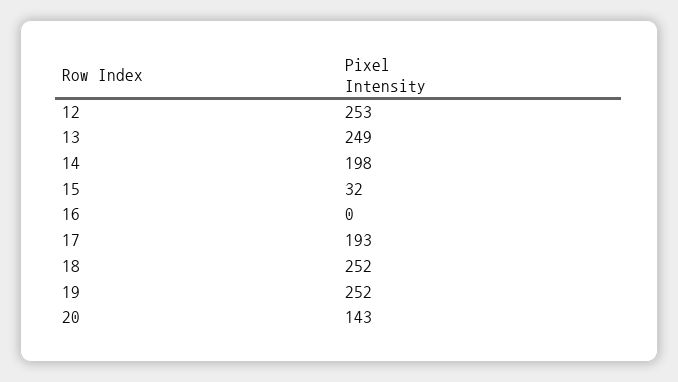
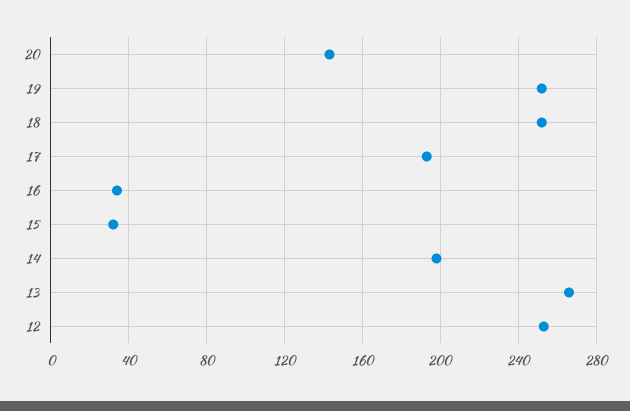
  {
    "12": 253,
-   "13": 249,
+   "13": 265,
    "14": 198,
    "15": 32,
-   "16": 0,
+   "16": 35,
    "17": 193,
    "18": 252,
    "19": 252,
    "20": 143
  }

